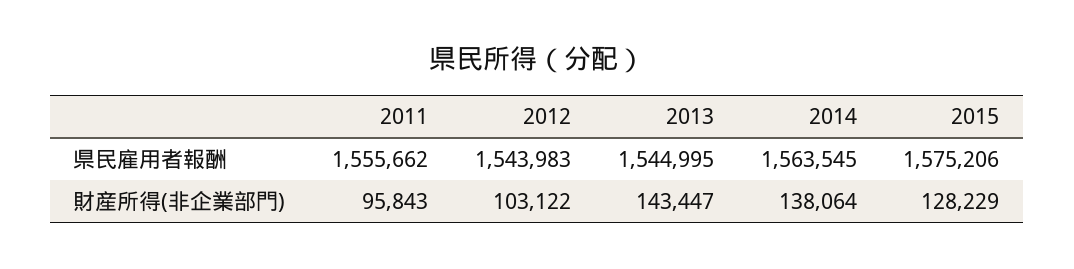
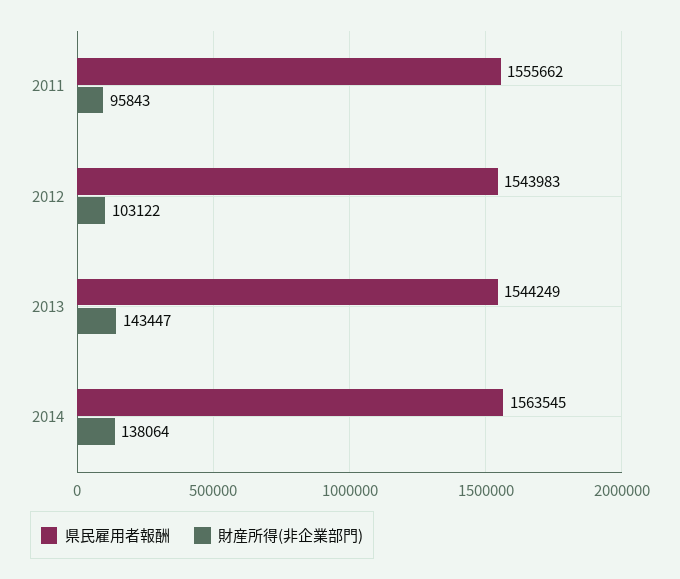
  {
    "県民雇用者報酬": {
      "2011": 1555662,
      "2012": 1543983,
-     "2013": 1544995,
+     "2013": 1544249,
-     "2014": 1563545,
+     "2014": 1563545
-     "2015": 1575206
    },
    "財産所得(非企業部門)": {
      "2011": 95843,
      "2012": 103122,
      "2013": 143447,
-     "2014": 138064,
+     "2014": 138064
-     "2015": 128229
    }
  }

